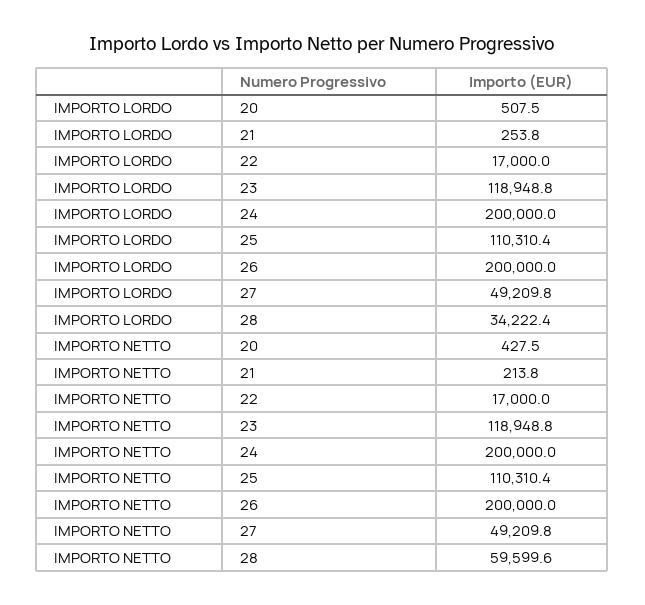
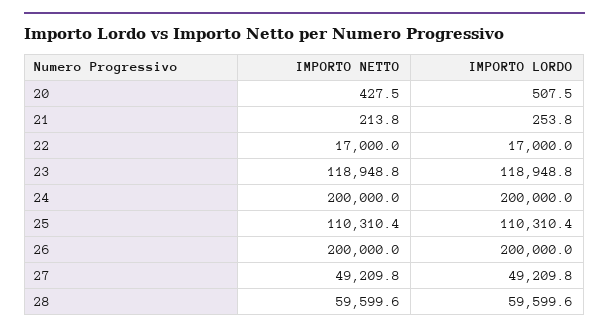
  {
    "IMPORTO LORDO": {
      "20": 507.5,
      "21": 253.8,
      "22": 17000,
      "23": 118948.8,
      "24": 200000,
      "25": 110310.4,
      "26": 200000,
      "27": 49209.8,
-     "28": 34222.4
+     "28": 59599.6
    },
    "IMPORTO NETTO": {
      "20": 427.5,
      "21": 213.8,
      "22": 17000,
      "23": 118948.8,
      "24": 200000,
      "25": 110310.4,
      "26": 200000,
      "27": 49209.8,
      "28": 59599.6
    }
  }

